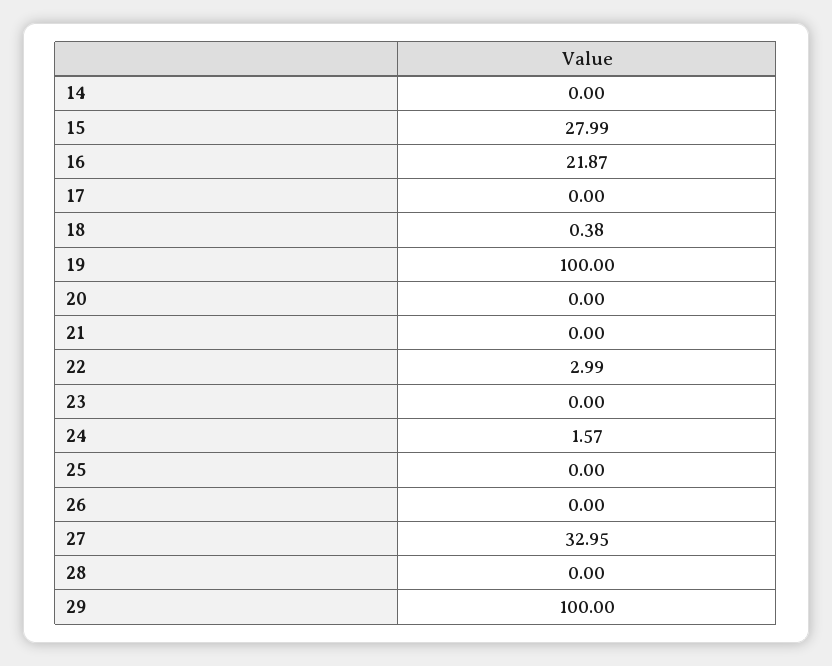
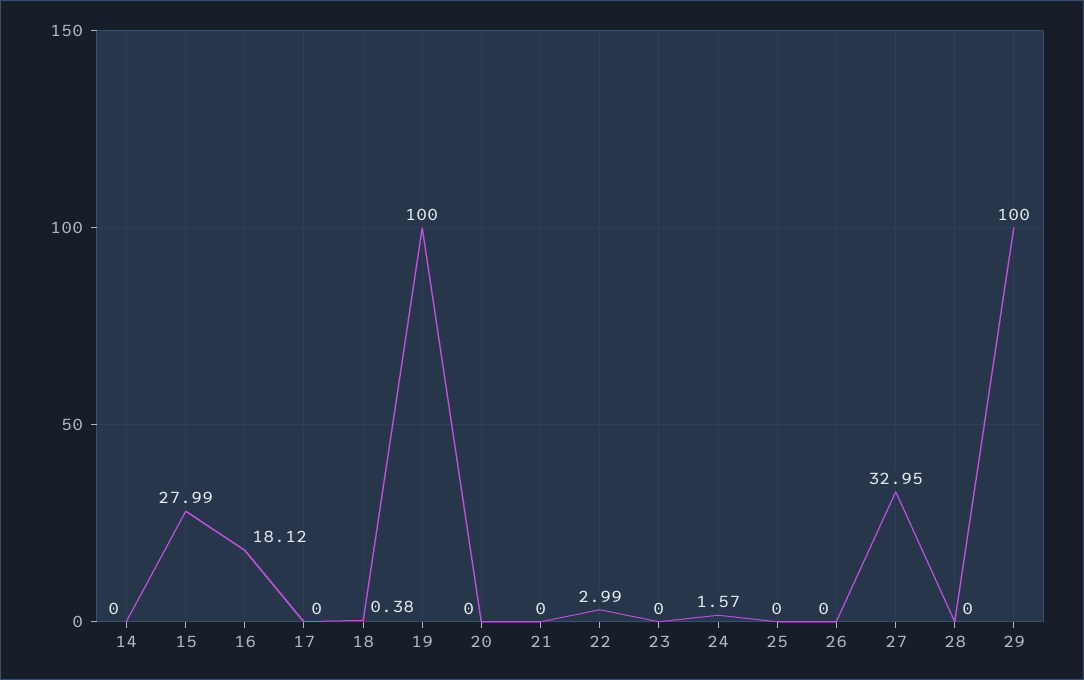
  {
    "14": 0,
    "15": 27.99,
-   "16": 21.87,
+   "16": 18.12,
    "17": 0,
    "18": 0.38,
    "19": 100,
    "20": 0,
    "21": 0,
    "22": 2.99,
    "23": 0,
    "24": 1.57,
    "25": 0,
    "26": 0,
    "27": 32.95,
    "28": 0,
    "29": 100
  }

